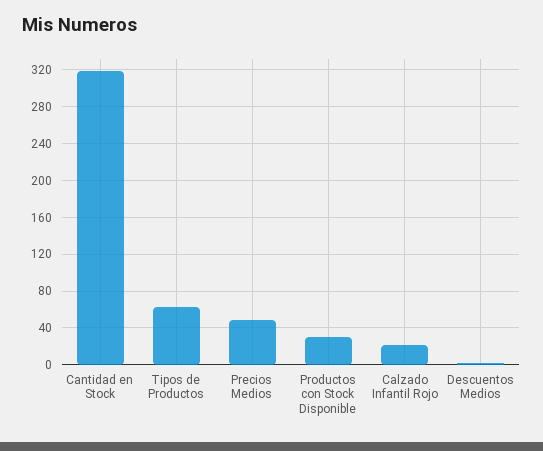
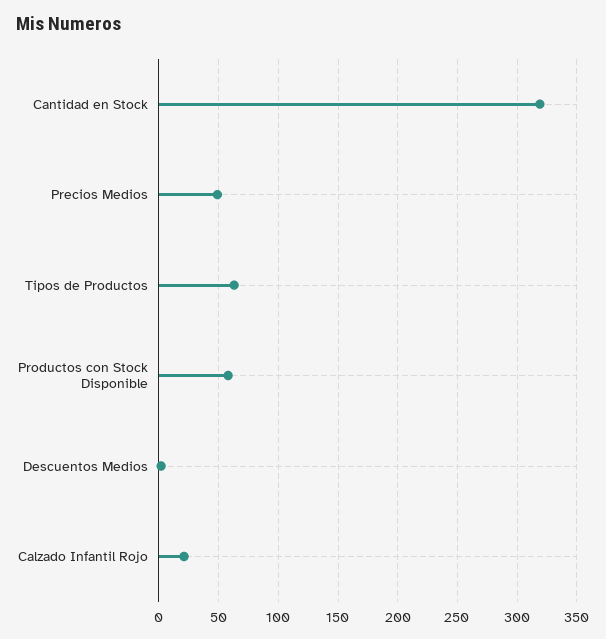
  {
    "Cantidad en Stock": 320,
    "Tipos de Productos": 60,
    "Precios Medios": 50,
-   "Productos con Stock Disponible": 30,
+   "Productos con Stock Disponible": 60,
    "Calzado Infantil Rojo": 20,
    "Descuentos Medios": 0
  }

